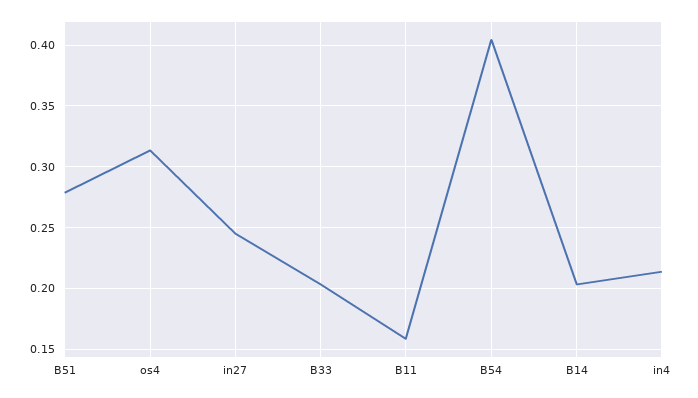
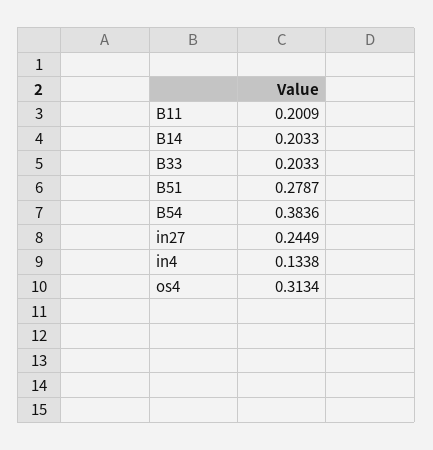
  {
    "B51": 0.2787,
    "os4": 0.3134,
    "in27": 0.2449,
    "B33": 0.2033,
-   "B11": 0.16,
+   "B11": 0.2009,
-   "B54": 0.405,
+   "B54": 0.3836,
    "B14": 0.2033,
-   "in4": 0.215
+   "in4": 0.1338
  }

